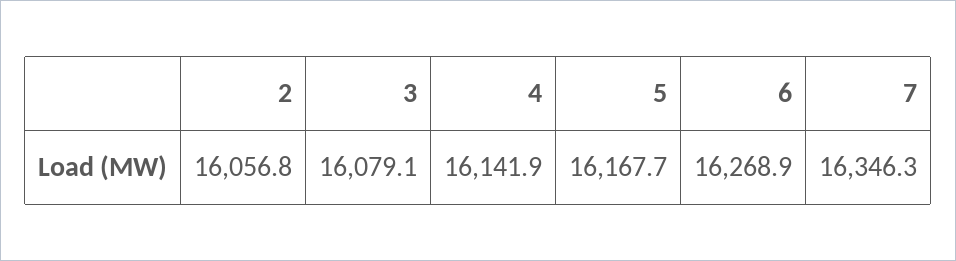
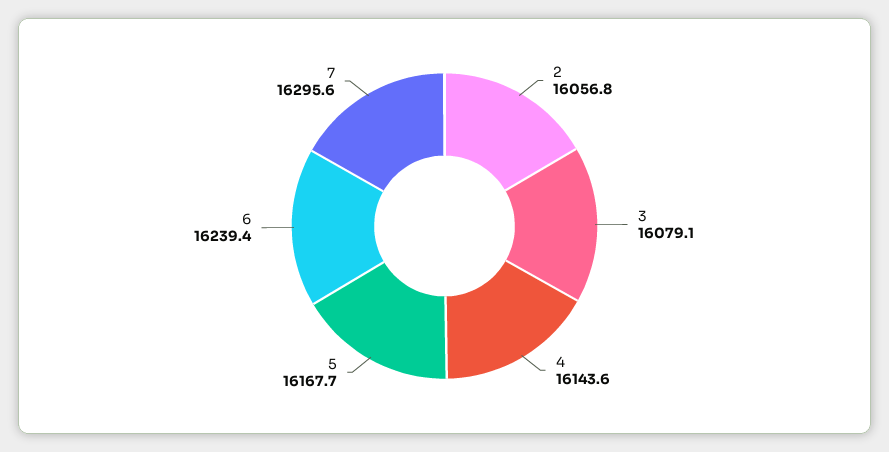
  {
    "2": 16056.8,
    "3": 16079.1,
-   "4": 16141.9,
+   "4": 16143.6,
    "5": 16167.7,
-   "6": 16268.9,
+   "6": 16239.4,
-   "7": 16346.3
+   "7": 16295.6
  }

